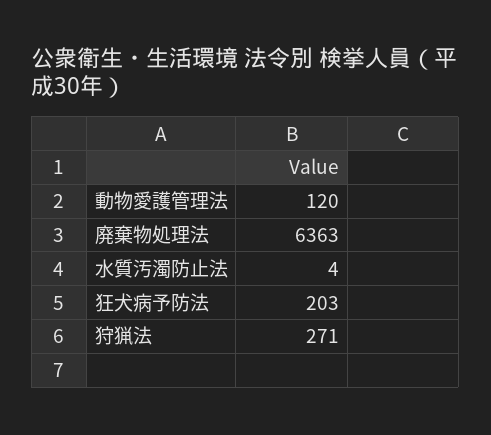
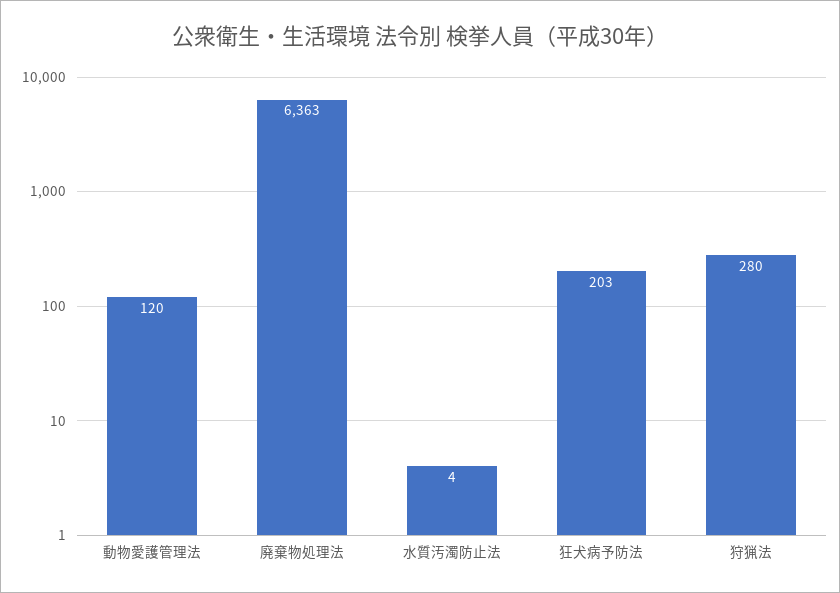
  {
    "動物愛護管理法": 120,
    "廃棄物処理法": 6363,
    "水質汚濁防止法": 4,
    "狂犬病予防法": 203,
-   "狩猟法": 271
+   "狩猟法": 280
  }

